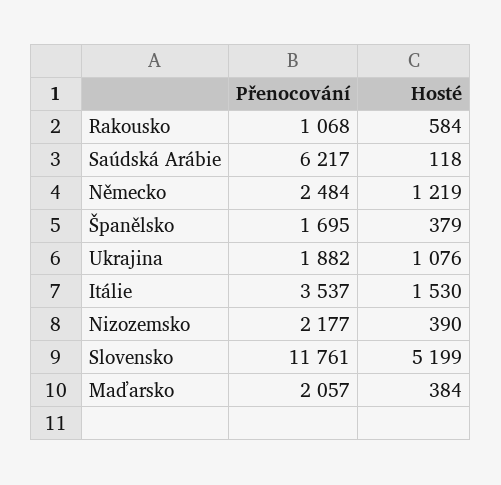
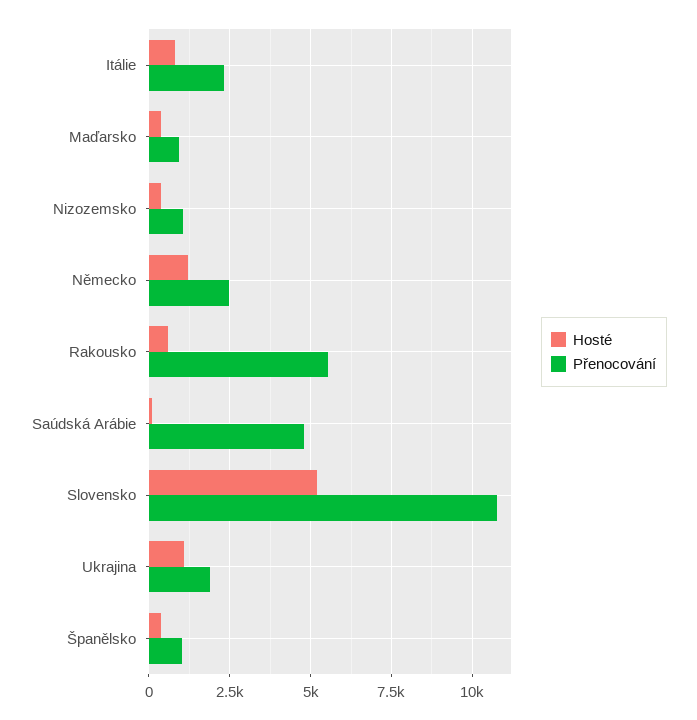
  {
    "Přenocování": {
-     "Rakousko": 1068,
+     "Rakousko": 5500,
-     "Saúdská Arábie": 6217,
+     "Saúdská Arábie": 4750,
      "Německo": 2484,
-     "Španělsko": 1695,
+     "Španělsko": 1000,
      "Ukrajina": 1882,
-     "Itálie": 3537,
+     "Itálie": 2250,
-     "Nizozemsko": 2177,
+     "Nizozemsko": 1000,
-     "Slovensko": 11761,
+     "Slovensko": 10750,
-     "Maďarsko": 2057
+     "Maďarsko": 1000
    },
    "Hosté": {
      "Rakousko": 584,
      "Saúdská Arábie": 118,
      "Německo": 1219,
      "Španělsko": 379,
      "Ukrajina": 1076,
-     "Itálie": 1530,
+     "Itálie": 750,
      "Nizozemsko": 390,
      "Slovensko": 5199,
      "Maďarsko": 384
    }
  }

